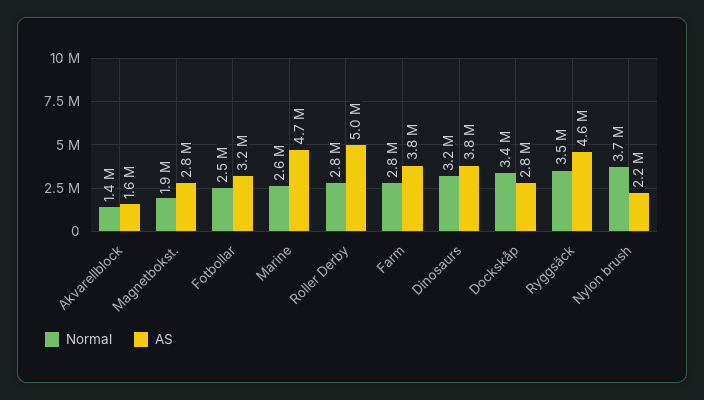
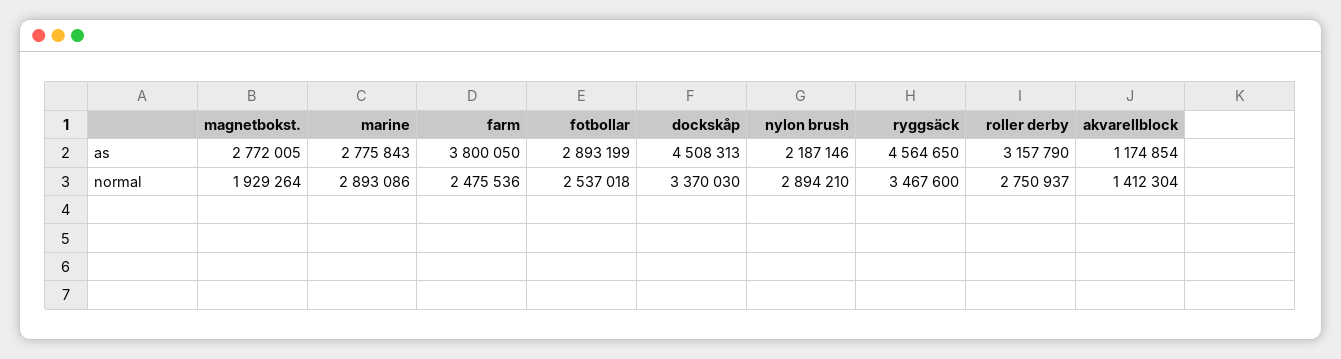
  {
    "Normal": {
      "Akvarellblock": 1412304,
      "Magnetbokst.": 1929264,
      "Fotbollar": 2537018,
-     "Marine": 2600000,
+     "Marine": 2893086,
      "Roller Derby": 2750937,
-     "Farm": 2800000,
+     "Farm": 2475536,
-     "Dinosaurs": 3200000,
      "Dockskåp": 3370030,
      "Ryggsäck": 3467600,
-     "Nylon brush": 3700000
+     "Nylon brush": 2894210
    },
    "AS": {
-     "Akvarellblock": 1600000,
+     "Akvarellblock": 1174854,
      "Magnetbokst.": 2772005,
-     "Fotbollar": 3200000,
+     "Fotbollar": 2893199,
-     "Marine": 4700000,
+     "Marine": 2775843,
-     "Roller Derby": 5000000,
+     "Roller Derby": 3157790,
      "Farm": 3800050,
-     "Dinosaurs": 3800000,
-     "Dockskåp": 2800000,
+     "Dockskåp": 4508313,
      "Ryggsäck": 4564650,
      "Nylon brush": 2187146
    }
  }

